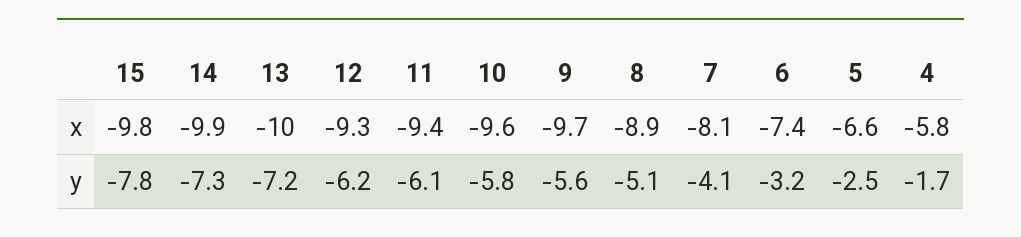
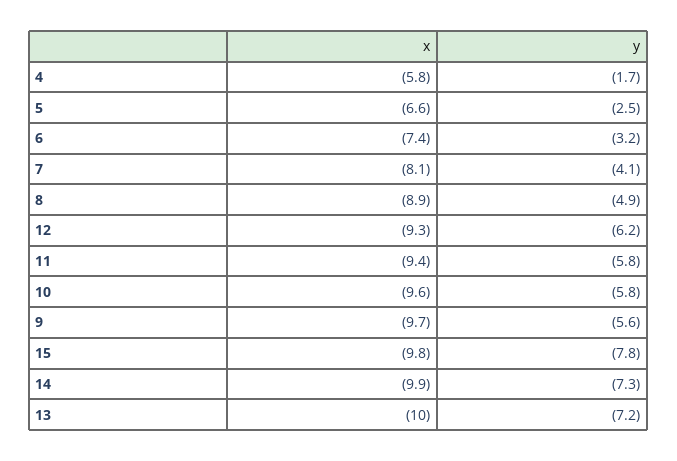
  {
    "15": {
      "x": -9.8,
      "y": -7.8
    },
    "14": {
      "x": -9.9,
      "y": -7.3
    },
    "13": {
      "x": -10,
      "y": -7.2
    },
    "12": {
      "x": -9.3,
      "y": -6.2
    },
    "11": {
      "x": -9.4,
-     "y": -6.1
+     "y": -5.8
    },
    "10": {
      "x": -9.6,
      "y": -5.8
    },
    "9": {
      "x": -9.7,
      "y": -5.6
    },
    "8": {
      "x": -8.9,
-     "y": -5.1
+     "y": -4.9
    },
    "7": {
      "x": -8.1,
      "y": -4.1
    },
    "6": {
      "x": -7.4,
      "y": -3.2
    },
    "5": {
      "x": -6.6,
      "y": -2.5
    },
    "4": {
      "x": -5.8,
      "y": -1.7
    }
  }

